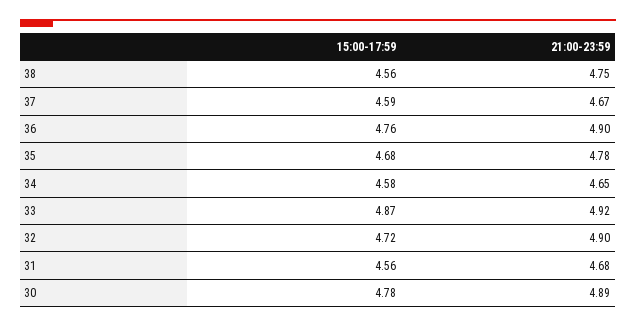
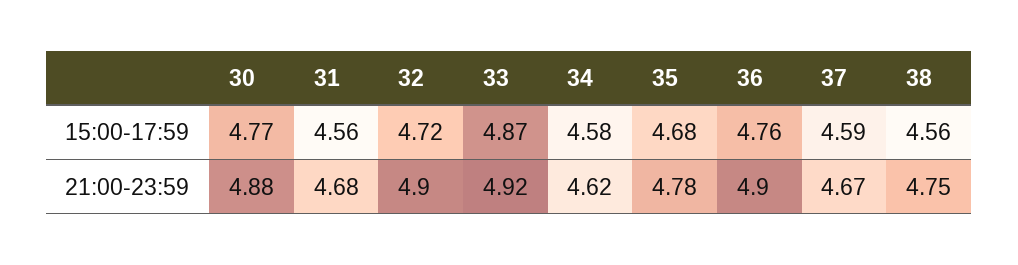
  {
    "15:00-17:59": {
      "38": 4.56,
      "37": 4.59,
      "36": 4.76,
      "35": 4.68,
      "34": 4.58,
      "33": 4.87,
      "32": 4.72,
      "31": 4.56,
-     "30": 4.78
+     "30": 4.77
    },
    "21:00-23:59": {
      "38": 4.75,
      "37": 4.67,
      "36": 4.9,
      "35": 4.78,
-     "34": 4.65,
+     "34": 4.62,
      "33": 4.92,
      "32": 4.9,
      "31": 4.68,
-     "30": 4.89
+     "30": 4.88
    }
  }

